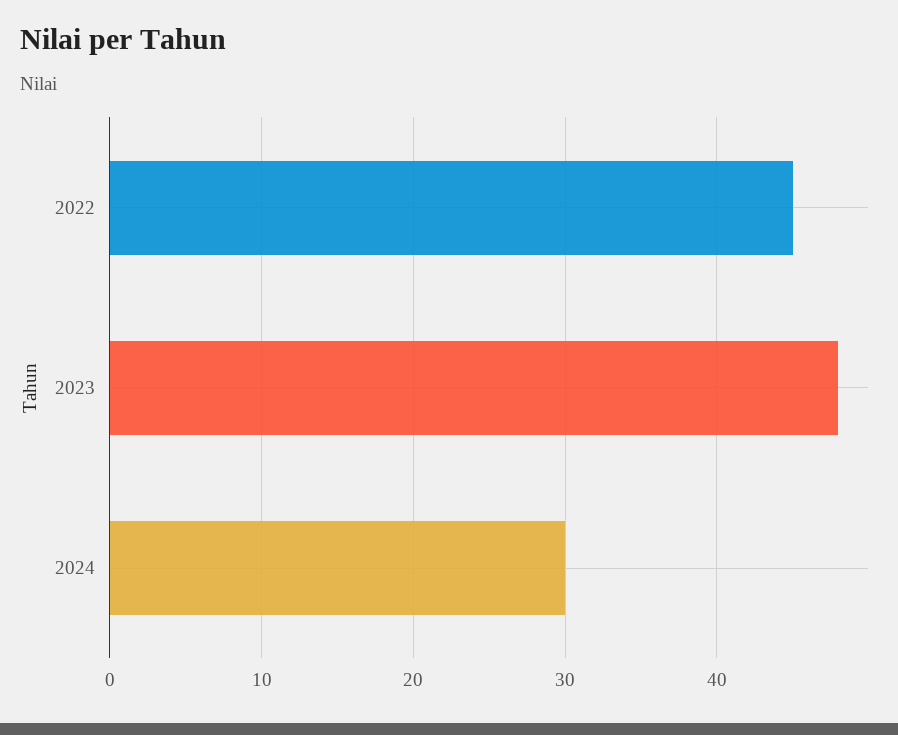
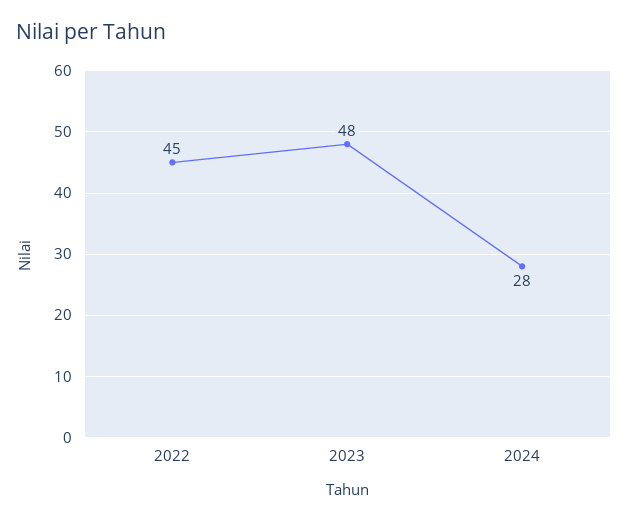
  {
    "2022": 45,
    "2023": 48,
-   "2024": 30
+   "2024": 28
  }

